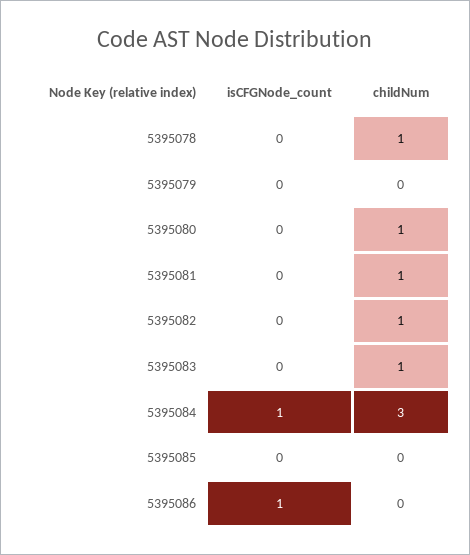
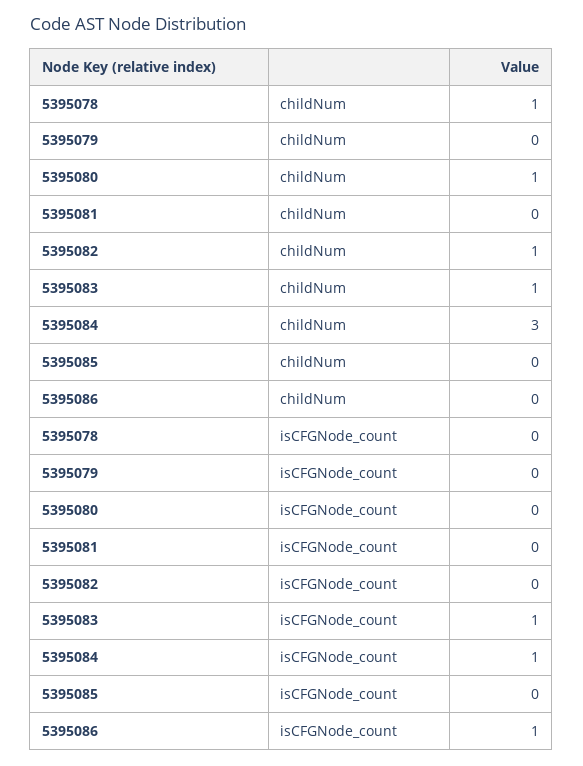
  {
    "isCFGNode_count": {
      "5395078": 0,
      "5395079": 0,
      "5395080": 0,
      "5395081": 0,
      "5395082": 0,
-     "5395083": 0,
+     "5395083": 1,
      "5395084": 1,
      "5395085": 0,
      "5395086": 1
    },
    "childNum": {
      "5395078": 1,
      "5395079": 0,
      "5395080": 1,
-     "5395081": 1,
+     "5395081": 0,
      "5395082": 1,
      "5395083": 1,
      "5395084": 3,
      "5395085": 0,
      "5395086": 0
    }
  }

